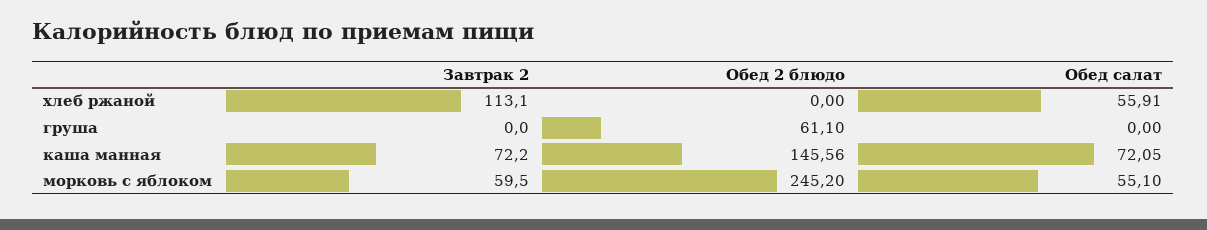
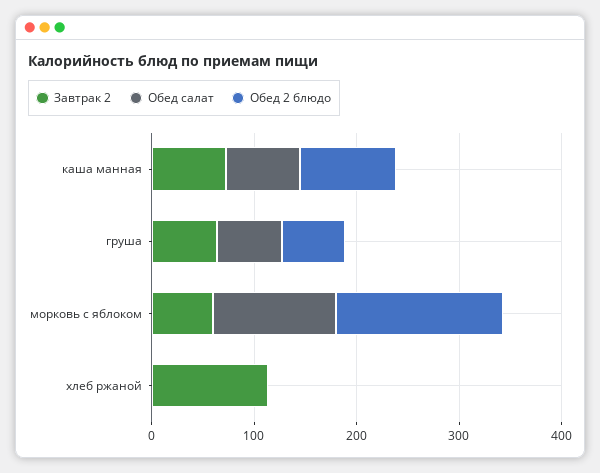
  {
    "Завтрак 2": {
      "хлеб ржаной": 113.1,
-     "груша": 0,
+     "груша": 60,
      "каша манная": 72.2,
      "морковь с яблоком": 59.5
    },
    "Обед 2 блюдо": {
      "хлеб ржаной": 0,
      "груша": 61.1,
-     "каша манная": 145.56,
+     "каша манная": 100,
-     "морковь с яблоком": 245.2
+     "морковь с яблоком": 160
    },
    "Обед салат": {
-     "хлеб ржаной": 55.91,
+     "хлеб ржаной": 0,
-     "груша": 0,
+     "груша": 60,
      "каша манная": 72.05,
-     "морковь с яблоком": 55.1
+     "морковь с яблоком": 120
    }
  }

